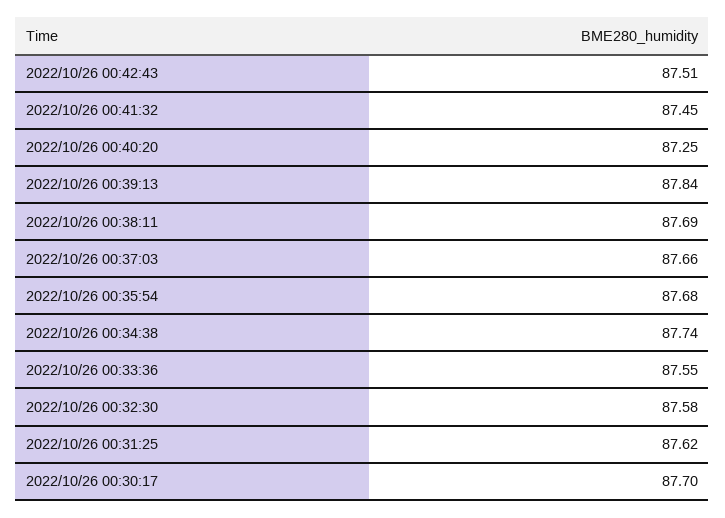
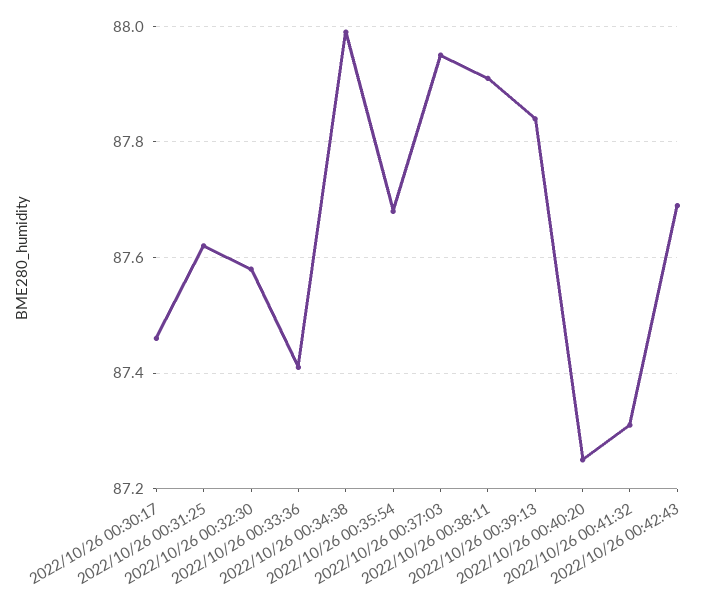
  {
-   "2022/10/26 00:42:43": 87.51,
+   "2022/10/26 00:42:43": 87.7,
-   "2022/10/26 00:41:32": 87.45,
+   "2022/10/26 00:41:32": 87.3,
    "2022/10/26 00:40:20": 87.25,
    "2022/10/26 00:39:13": 87.84,
-   "2022/10/26 00:38:11": 87.69,
+   "2022/10/26 00:38:11": 87.9,
-   "2022/10/26 00:37:03": 87.66,
+   "2022/10/26 00:37:03": 87.95,
    "2022/10/26 00:35:54": 87.68,
-   "2022/10/26 00:34:38": 87.74,
+   "2022/10/26 00:34:38": 88,
-   "2022/10/26 00:33:36": 87.55,
+   "2022/10/26 00:33:36": 87.4,
    "2022/10/26 00:32:30": 87.58,
    "2022/10/26 00:31:25": 87.62,
-   "2022/10/26 00:30:17": 87.7
+   "2022/10/26 00:30:17": 87.45
  }

